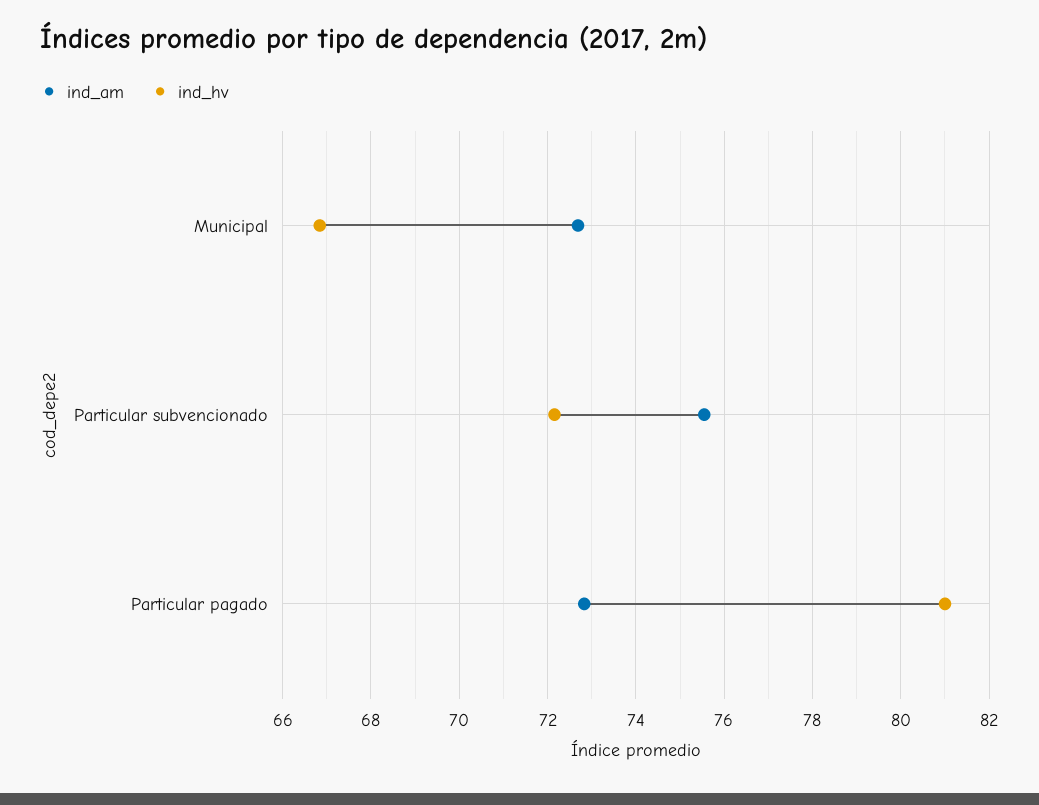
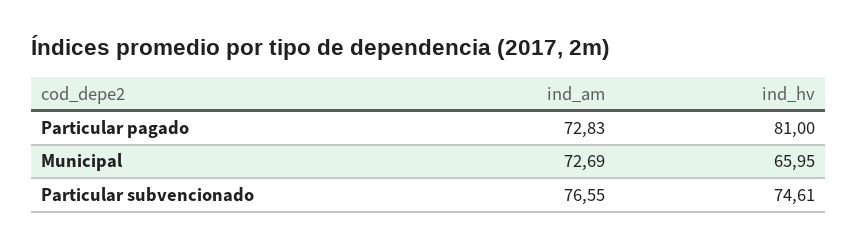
  {
    "ind_am": {
      "Municipal": 72.69,
-     "Particular subvencionado": 75.6,
+     "Particular subvencionado": 76.55,
      "Particular pagado": 72.83
    },
    "ind_hv": {
-     "Municipal": 66.8,
+     "Municipal": 65.95,
-     "Particular subvencionado": 72.2,
+     "Particular subvencionado": 74.61,
      "Particular pagado": 81
    }
  }

